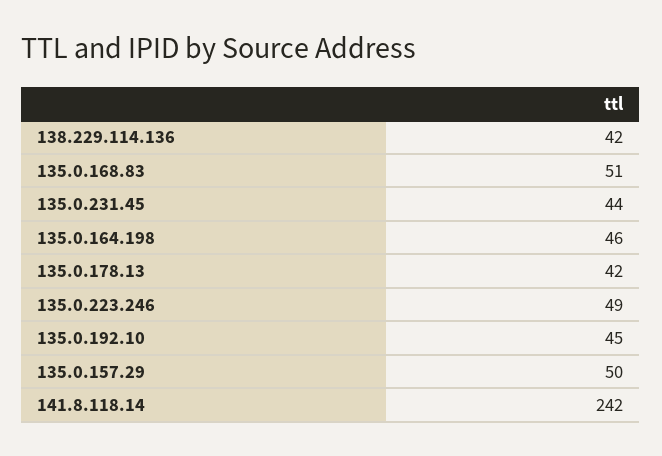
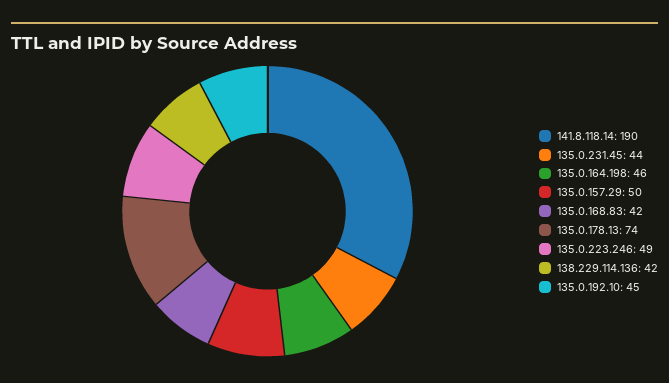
  {
    "138.229.114.136": 42,
-   "135.0.168.83": 51,
+   "135.0.168.83": 42,
    "135.0.231.45": 44,
    "135.0.164.198": 46,
-   "135.0.178.13": 42,
+   "135.0.178.13": 74,
    "135.0.223.246": 49,
    "135.0.192.10": 45,
    "135.0.157.29": 50,
-   "141.8.118.14": 242
+   "141.8.118.14": 190
  }

